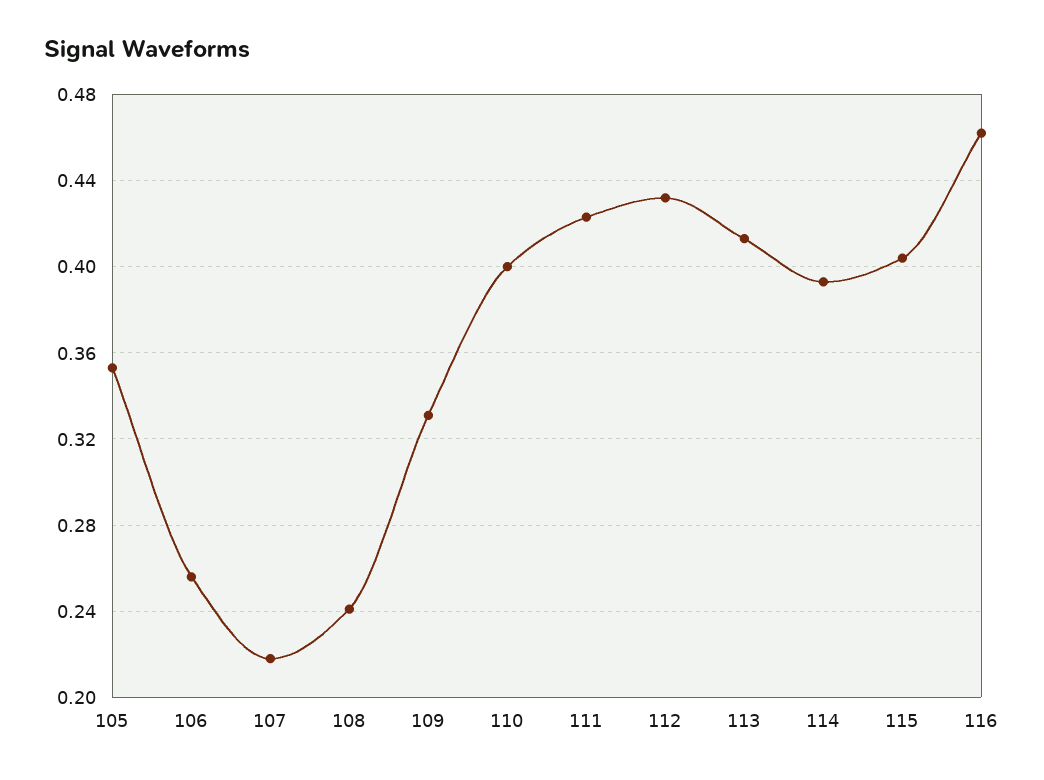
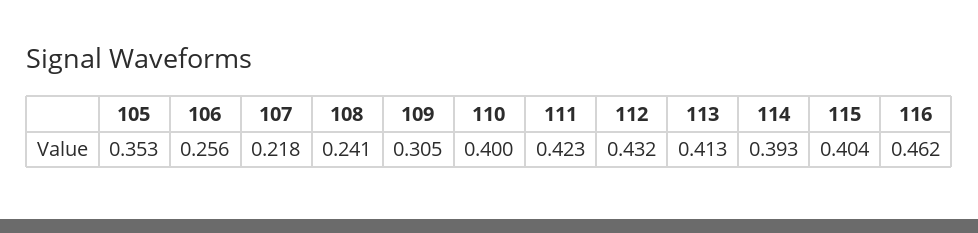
  {
    "105": 0.353,
    "106": 0.256,
    "107": 0.218,
    "108": 0.241,
-   "109": 0.33,
+   "109": 0.305,
    "110": 0.4,
    "111": 0.423,
    "112": 0.432,
    "113": 0.413,
    "114": 0.393,
    "115": 0.404,
    "116": 0.462
  }

